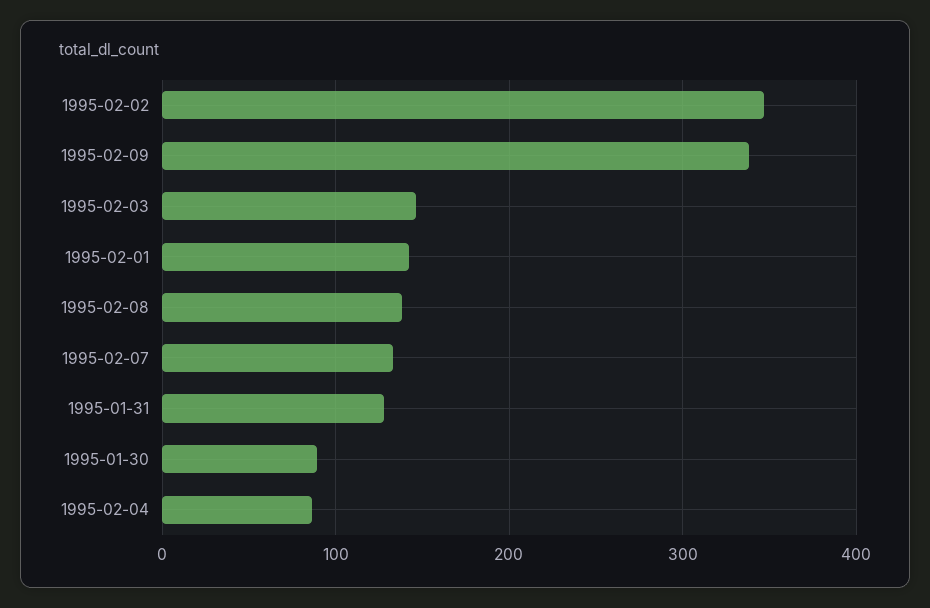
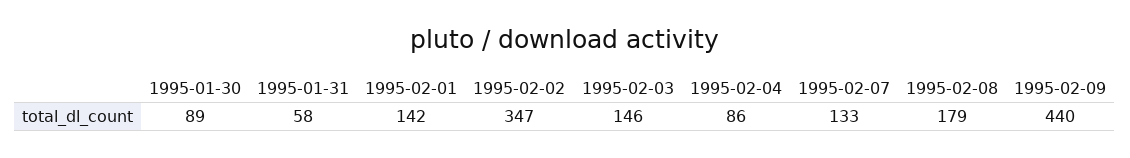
  {
    "1995-02-02": 347,
-   "1995-02-09": 340,
+   "1995-02-09": 440,
    "1995-02-03": 146,
    "1995-02-01": 142,
-   "1995-02-08": 140,
+   "1995-02-08": 179,
    "1995-02-07": 133,
-   "1995-01-31": 130,
+   "1995-01-31": 58,
    "1995-01-30": 89,
    "1995-02-04": 86
  }

